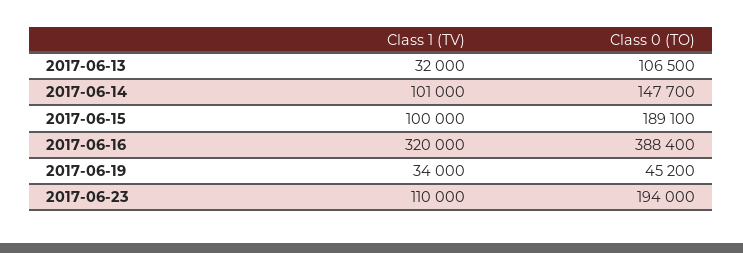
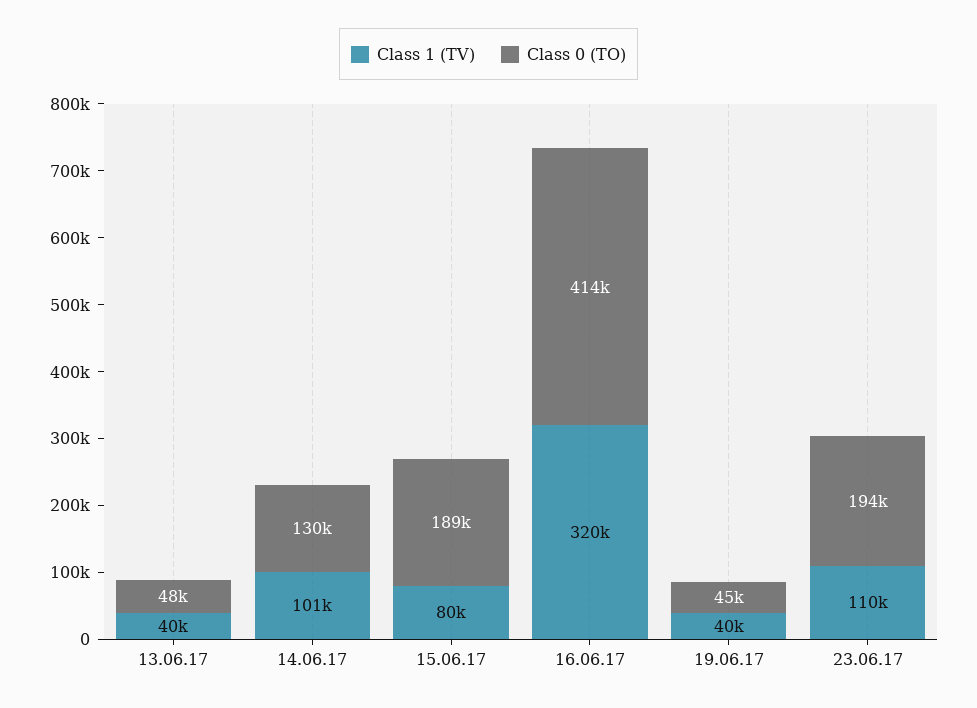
  {
    "Class 1 (TV)": {
-     "2017-06-13": 32000,
+     "2017-06-13": 40000,
      "2017-06-14": 101000,
-     "2017-06-15": 100000,
+     "2017-06-15": 80000,
      "2017-06-16": 320000,
-     "2017-06-19": 34000,
+     "2017-06-19": 40000,
      "2017-06-23": 110000
    },
    "Class 0 (TO)": {
-     "2017-06-13": 106500,
+     "2017-06-13": 48000,
-     "2017-06-14": 147700,
+     "2017-06-14": 130000,
      "2017-06-15": 189100,
-     "2017-06-16": 388400,
+     "2017-06-16": 414000,
      "2017-06-19": 45200,
      "2017-06-23": 194000
    }
  }

